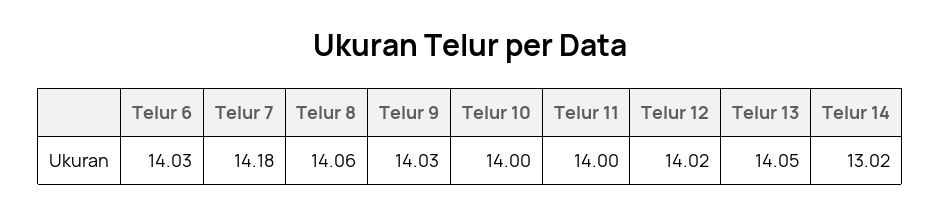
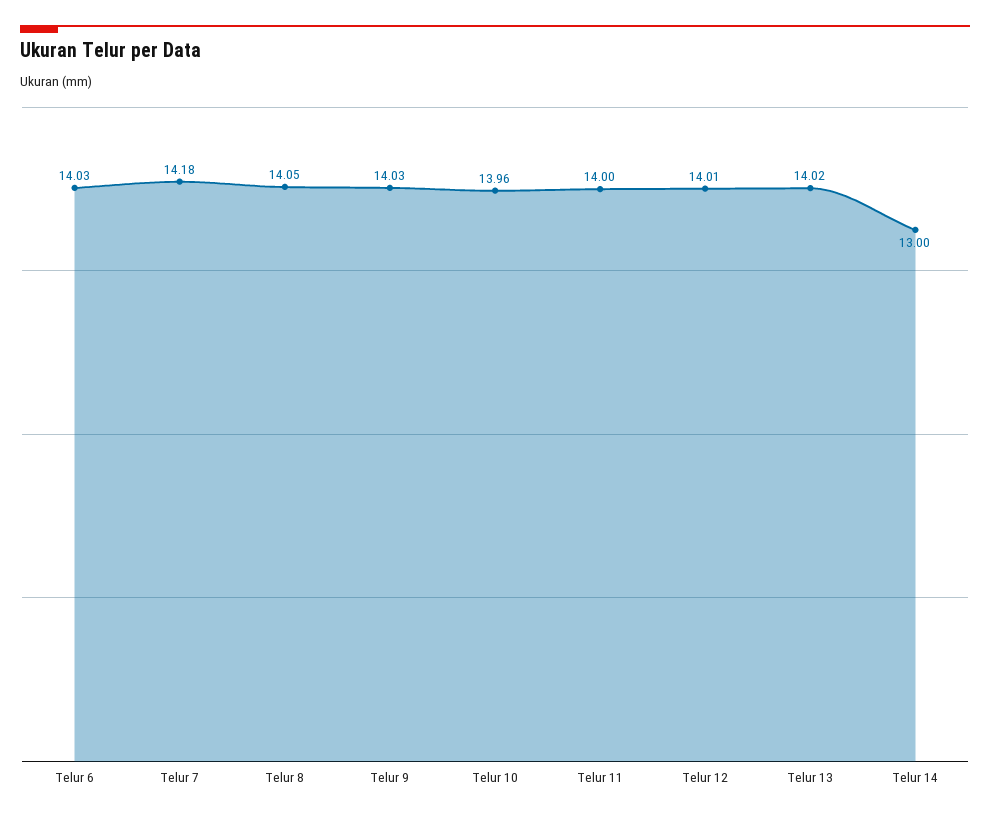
  {
    "Telur 6": 14.03,
    "Telur 7": 14.18,
-   "Telur 8": 14.06,
+   "Telur 8": 14.05,
    "Telur 9": 14.03,
-   "Telur 10": 14,
+   "Telur 10": 13.96,
    "Telur 11": 14,
-   "Telur 12": 14.02,
+   "Telur 12": 14.01,
-   "Telur 13": 14.05,
+   "Telur 13": 14.02,
-   "Telur 14": 13.02
+   "Telur 14": 13
  }

